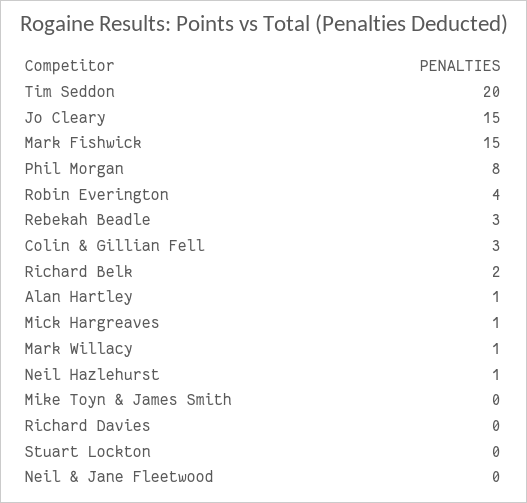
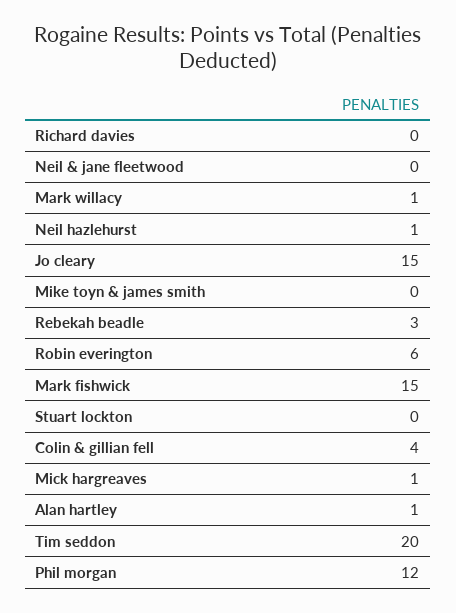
  {
    "Tim Seddon": 20,
    "Jo Cleary": 15,
    "Mark Fishwick": 15,
-   "Phil Morgan": 8,
+   "Phil Morgan": 12,
-   "Robin Everington": 4,
+   "Robin Everington": 6,
    "Rebekah Beadle": 3,
-   "Colin & Gillian Fell": 3,
+   "Colin & Gillian Fell": 4,
-   "Richard Belk": 2,
    "Alan Hartley": 1,
    "Mick Hargreaves": 1,
    "Mark Willacy": 1,
    "Neil Hazlehurst": 1,
    "Mike Toyn & James Smith": 0,
    "Richard Davies": 0,
    "Stuart Lockton": 0,
    "Neil & Jane Fleetwood": 0
  }

